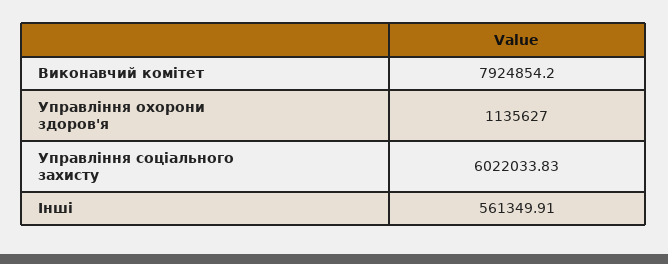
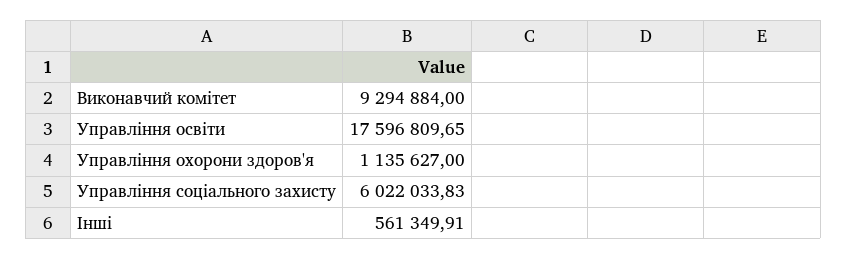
  {
-   "Виконавчий комітет": 7924854.2,
+   "Виконавчий комітет": 9294884,
    "Управління охорони здоров'я": 1135627,
    "Управління соціального захисту": 6022033.83,
-   "Інші": 561349.91
+   "Інші": 561349.91,
+   "Управління освіти": 17596809.65
  }

